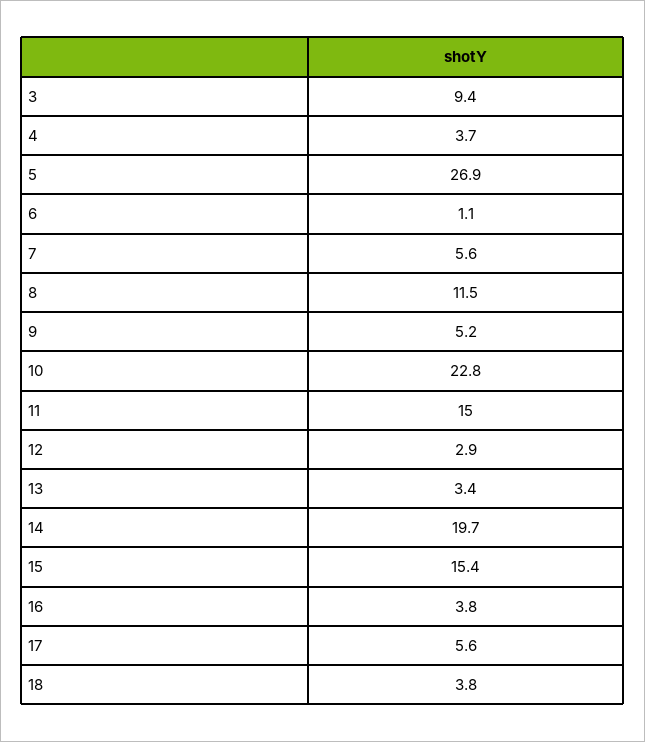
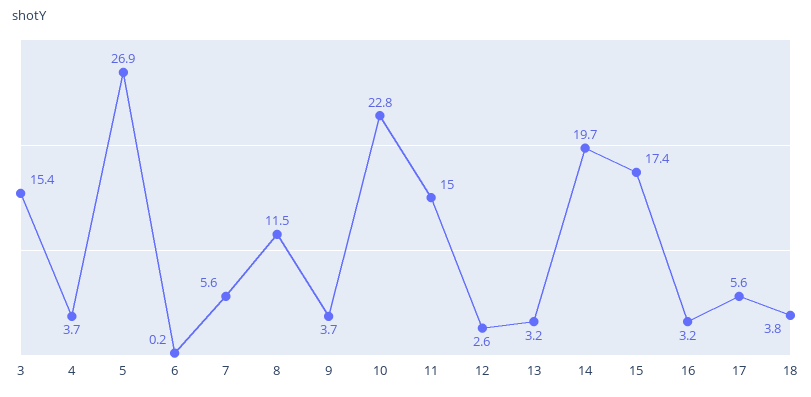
  {
-   "3": 9.4,
+   "3": 15.4,
    "4": 3.7,
    "5": 26.9,
-   "6": 1.1,
+   "6": 0.2,
    "7": 5.6,
    "8": 11.5,
-   "9": 5.2,
+   "9": 3.7,
    "10": 22.8,
    "11": 15,
-   "12": 2.9,
+   "12": 2.6,
-   "13": 3.4,
+   "13": 3.2,
    "14": 19.7,
-   "15": 15.4,
+   "15": 17.4,
-   "16": 3.8,
+   "16": 3.2,
    "17": 5.6,
    "18": 3.8
  }

